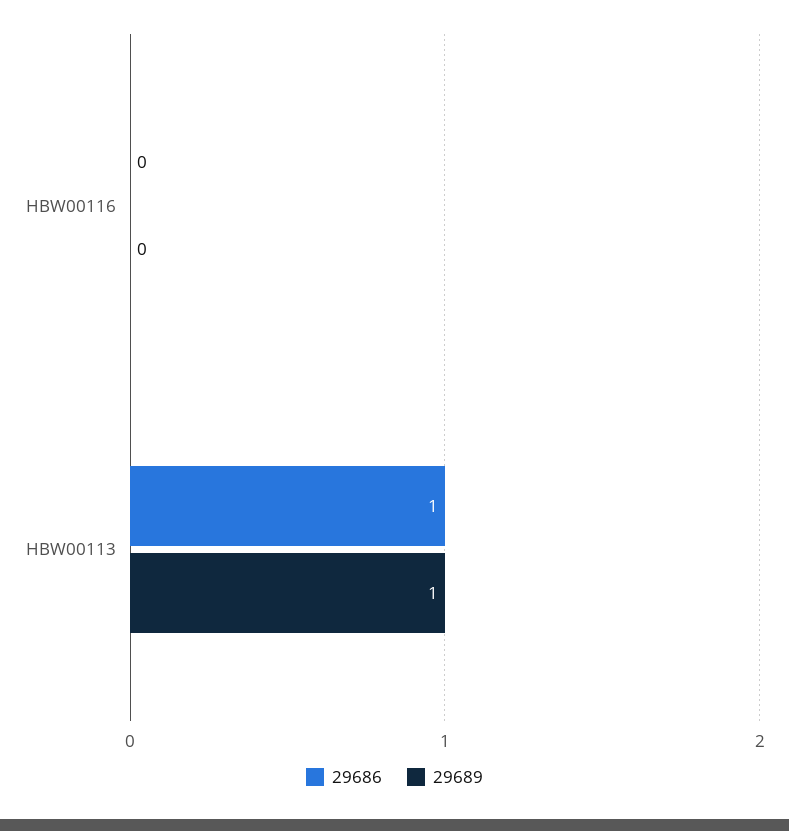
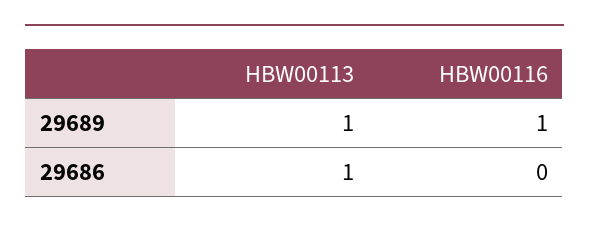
  {
    "29686": {
      "HBW00116": 0,
      "HBW00113": 1
    },
    "29689": {
-     "HBW00116": 0,
+     "HBW00116": 1,
      "HBW00113": 1
    }
  }

